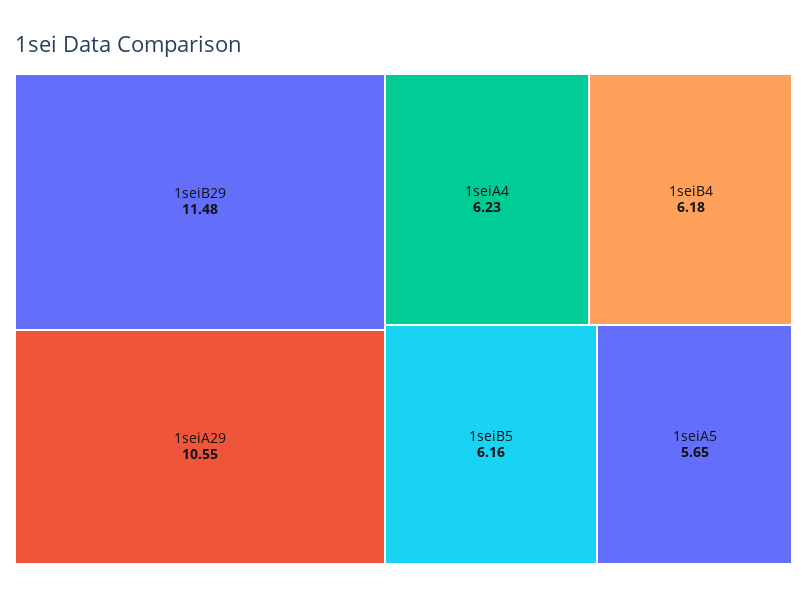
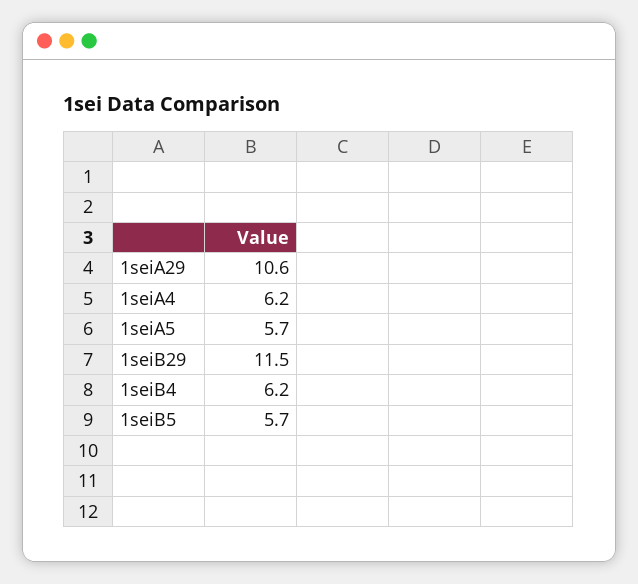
  {
    "1seiB29": 11.48,
    "1seiA29": 10.55,
    "1seiA4": 6.23,
    "1seiB4": 6.18,
-   "1seiB5": 6.16,
+   "1seiB5": 5.7,
    "1seiA5": 5.65
  }

